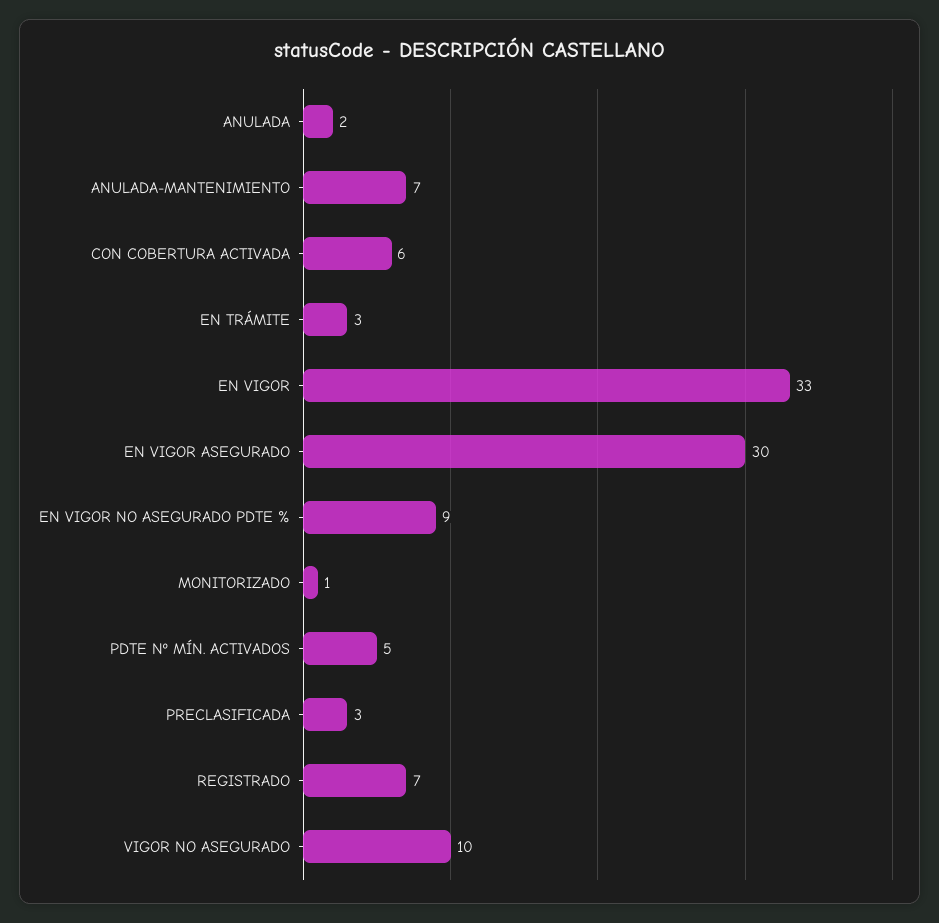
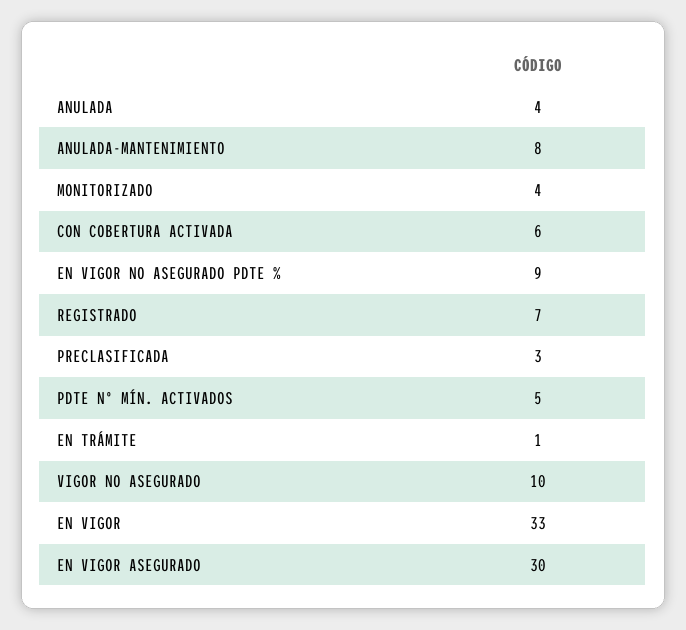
  {
-   "ANULADA": 2,
+   "ANULADA": 4,
-   "ANULADA-MANTENIMIENTO": 7,
+   "ANULADA-MANTENIMIENTO": 8,
    "CON COBERTURA ACTIVADA": 6,
-   "EN TRÁMITE": 3,
+   "EN TRÁMITE": 1,
    "EN VIGOR": 33,
    "EN VIGOR ASEGURADO": 30,
    "EN VIGOR NO ASEGURADO PDTE %": 9,
-   "MONITORIZADO": 1,
+   "MONITORIZADO": 4,
    "PDTE Nº MÍN. ACTIVADOS": 5,
    "PRECLASIFICADA": 3,
    "REGISTRADO": 7,
    "VIGOR NO ASEGURADO": 10
  }

